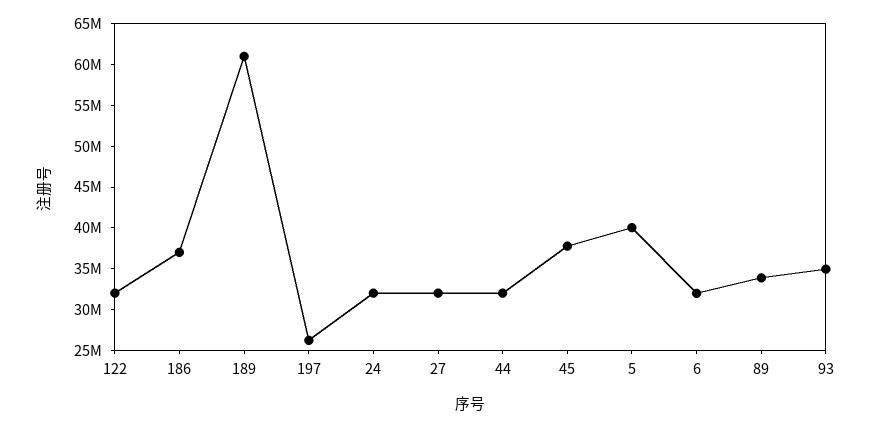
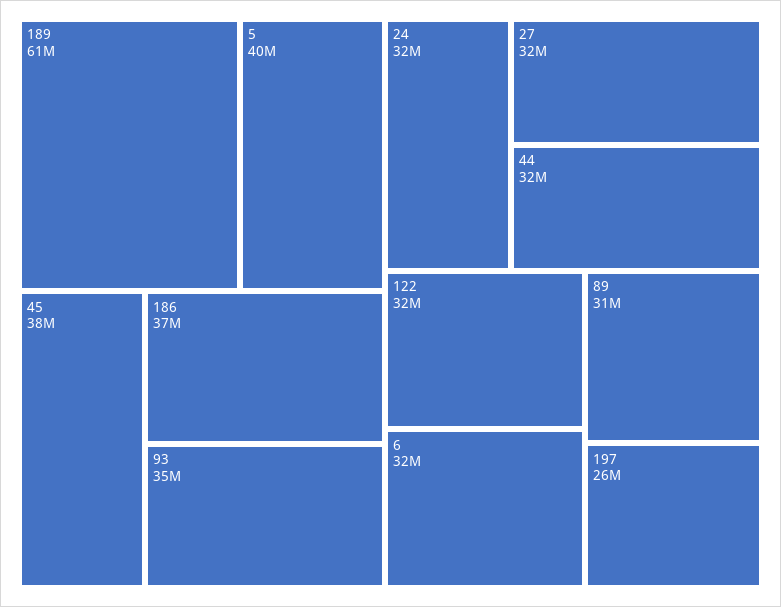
  {
    "122": 32000000,
    "186": 37000000,
    "189": 61000000,
    "197": 26000000,
    "24": 32000000,
    "27": 32000000,
    "44": 32000000,
    "45": 38000000,
    "5": 40000000,
    "6": 32000000,
-   "89": 34000000,
+   "89": 31000000,
    "93": 35000000
  }

